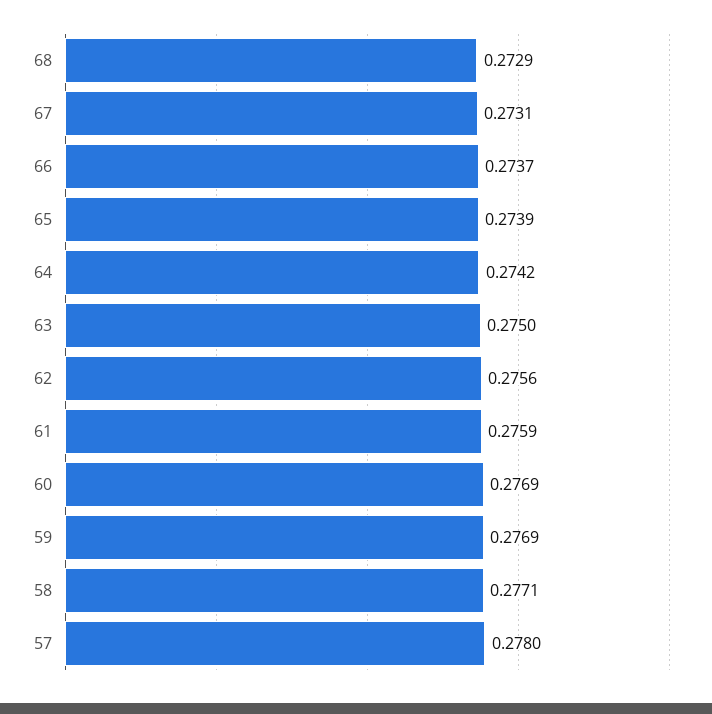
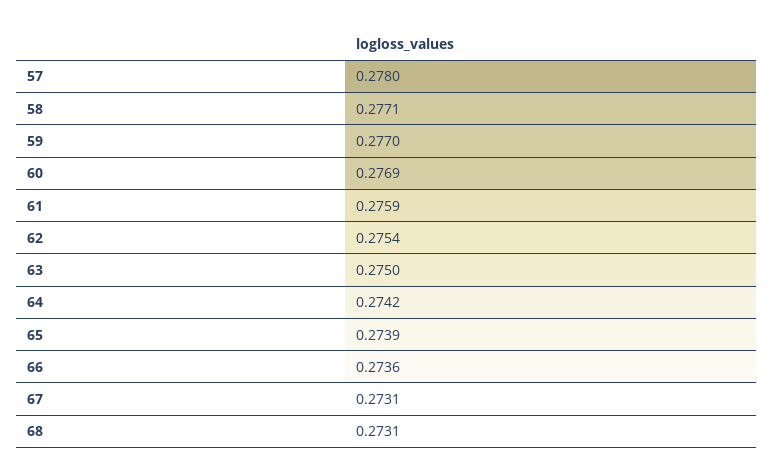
  {
-   "68": 0.2729,
+   "68": 0.2731,
    "67": 0.2731,
-   "66": 0.2737,
+   "66": 0.2736,
    "65": 0.2739,
    "64": 0.2742,
    "63": 0.275,
-   "62": 0.2756,
+   "62": 0.2754,
    "61": 0.2759,
    "60": 0.2769,
-   "59": 0.2769,
+   "59": 0.277,
    "58": 0.2771,
    "57": 0.278
  }

